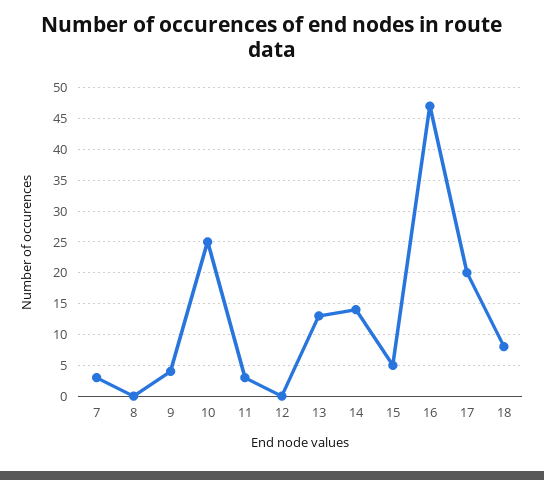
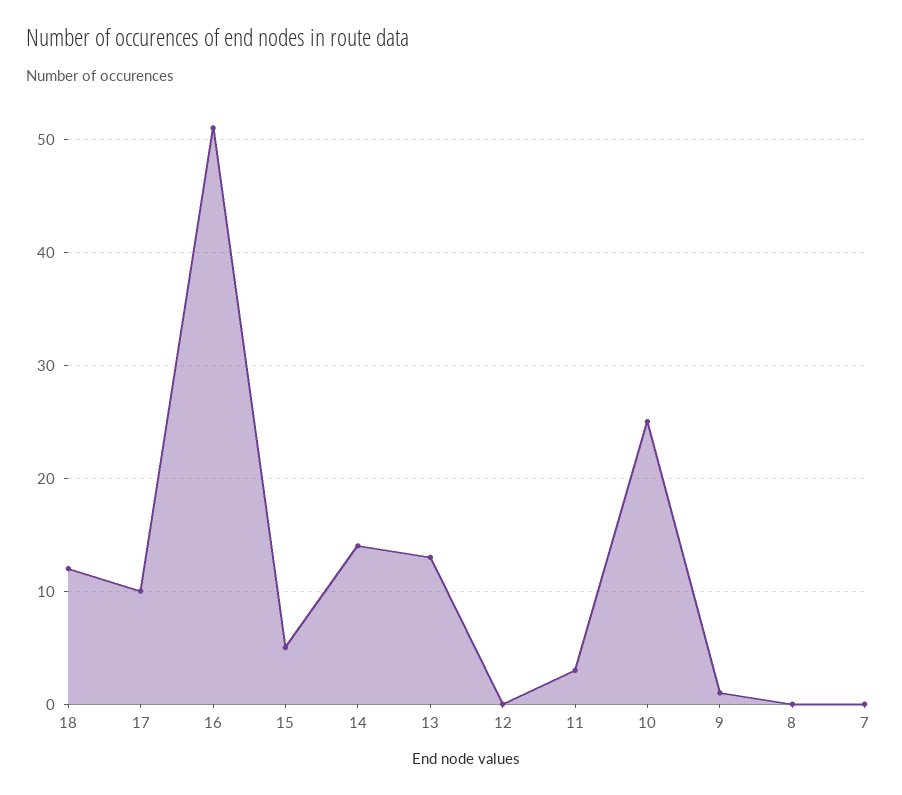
  {
-   "7": 3,
+   "7": 0,
    "8": 0,
-   "9": 4,
+   "9": 1,
    "10": 25,
    "11": 3,
    "12": 0,
    "13": 13,
    "14": 14,
    "15": 5,
-   "16": 47,
+   "16": 51,
-   "17": 20,
+   "17": 10,
-   "18": 8
+   "18": 12
  }

